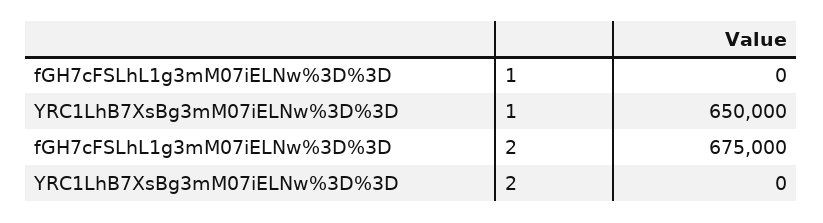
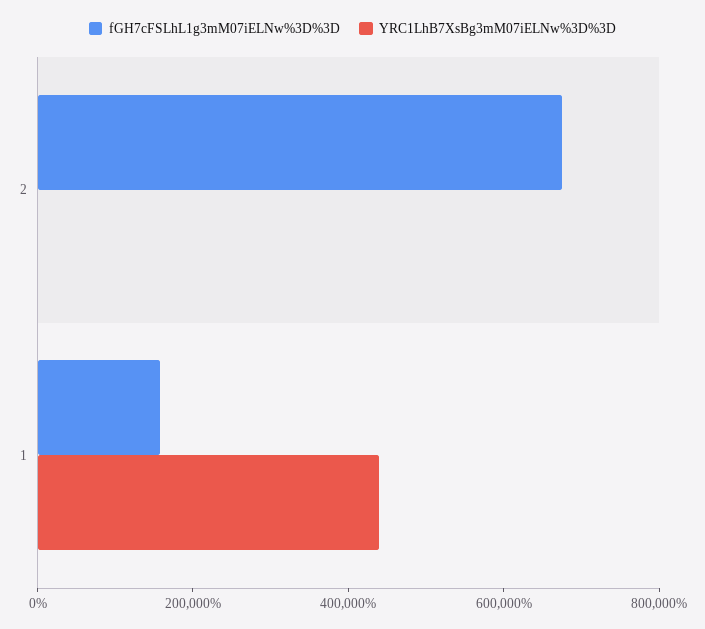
  {
    "fGH7cFSLhL1g3mM07iELNw%3D%3D": {
-     "1": 0,
+     "1": 150000,
      "2": 675000
    },
    "YRC1LhB7XsBg3mM07iELNw%3D%3D": {
-     "1": 650000,
+     "1": 450000,
      "2": 0
    }
  }

